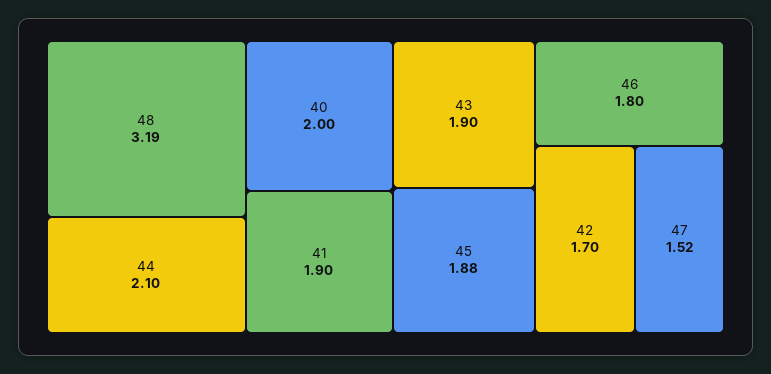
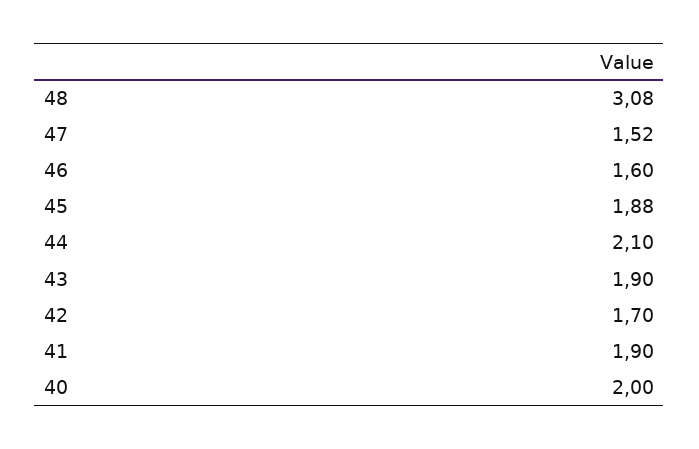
  {
-   "48": 3.19,
+   "48": 3.08,
    "44": 2.1,
    "40": 2,
    "41": 1.9,
    "43": 1.9,
    "45": 1.88,
-   "46": 1.8,
+   "46": 1.6,
    "42": 1.7,
    "47": 1.52
  }

